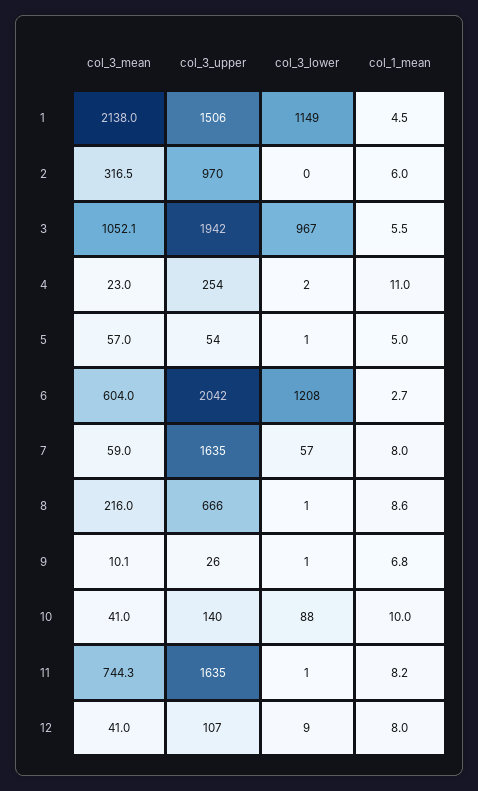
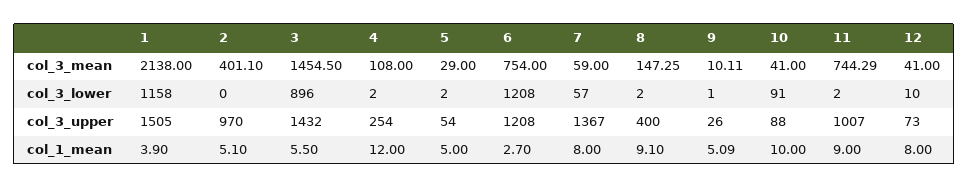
  {
    "col_3_mean": {
      "1": 2138,
-     "2": 316.5,
+     "2": 401.1,
-     "3": 1052.1,
+     "3": 1454.5,
-     "4": 23,
+     "4": 108,
-     "5": 57,
+     "5": 29,
-     "6": 604,
+     "6": 754,
      "7": 59,
-     "8": 216,
+     "8": 147.25,
      "9": 10.11,
      "10": 41,
      "11": 744.29,
      "12": 41
    },
    "col_3_upper": {
-     "1": 1506,
+     "1": 1505,
      "2": 970,
-     "3": 1942,
+     "3": 1432,
      "4": 254,
      "5": 54,
-     "6": 2042,
+     "6": 1208,
-     "7": 1635,
+     "7": 1367,
-     "8": 666,
+     "8": 400,
      "9": 26,
-     "10": 140,
+     "10": 88,
-     "11": 1635,
+     "11": 1007,
-     "12": 107
+     "12": 73
    },
    "col_3_lower": {
-     "1": 1149,
+     "1": 1158,
      "2": 0,
-     "3": 967,
+     "3": 896,
      "4": 2,
-     "5": 1,
+     "5": 2,
      "6": 1208,
      "7": 57,
-     "8": 1,
+     "8": 2,
      "9": 1,
-     "10": 88,
+     "10": 91,
-     "11": 1,
+     "11": 2,
-     "12": 9
+     "12": 10
    },
    "col_1_mean": {
-     "1": 4.5,
+     "1": 3.9,
-     "2": 6,
+     "2": 5.1,
      "3": 5.5,
-     "4": 11,
+     "4": 12,
      "5": 5,
      "6": 2.7,
      "7": 8,
-     "8": 8.6,
+     "8": 9.1,
-     "9": 6.8,
+     "9": 5.09,
      "10": 10,
-     "11": 8.2,
+     "11": 9,
      "12": 8
    }
  }

